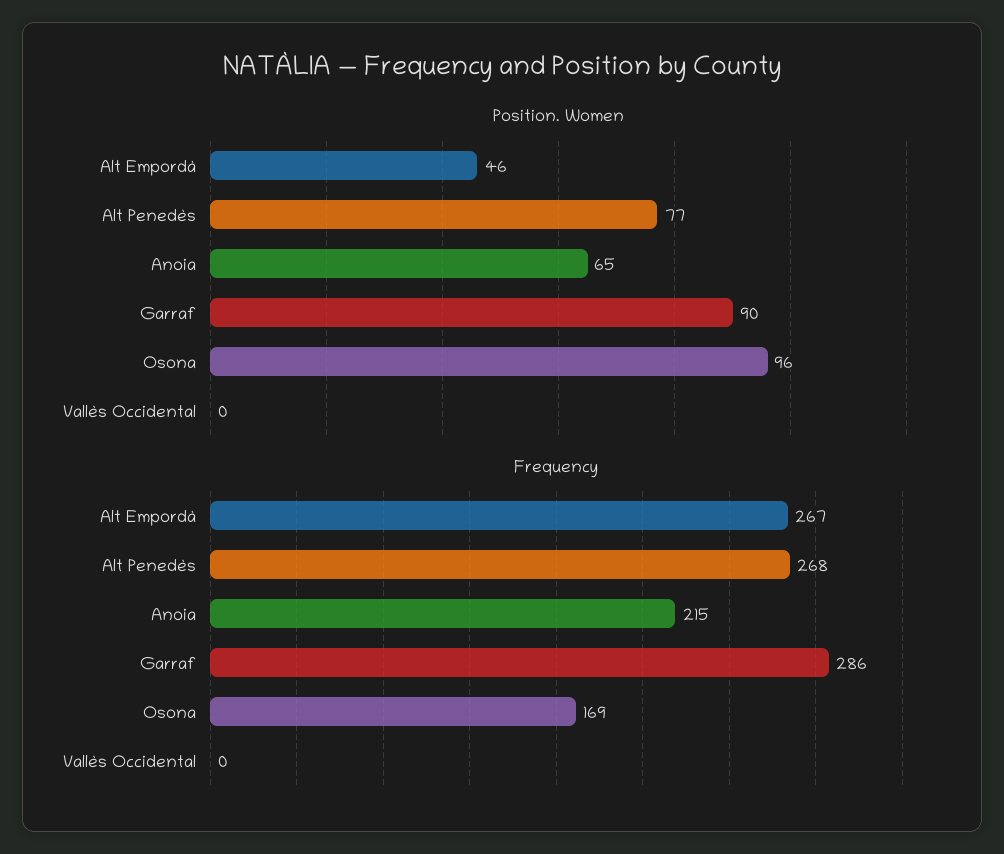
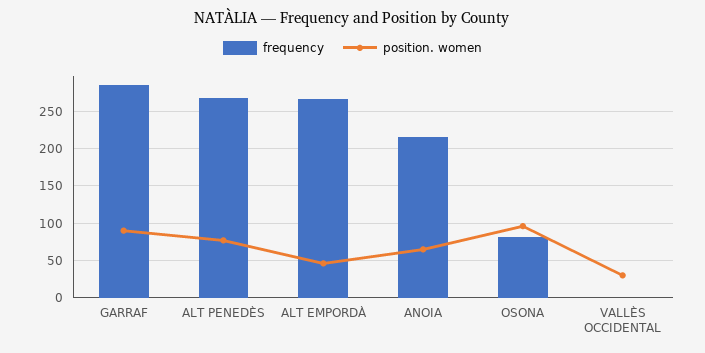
  {
    "Position. Women": {
      "Alt Empordà": 46,
      "Alt Penedès": 77,
      "Anoia": 65,
      "Garraf": 90,
      "Osona": 96,
-     "Vallès Occidental": 0
+     "Vallès Occidental": 30
    },
    "Frequency": {
      "Alt Empordà": 267,
      "Alt Penedès": 268,
      "Anoia": 215,
      "Garraf": 286,
-     "Osona": 169,
+     "Osona": 80,
      "Vallès Occidental": 0
    }
  }

